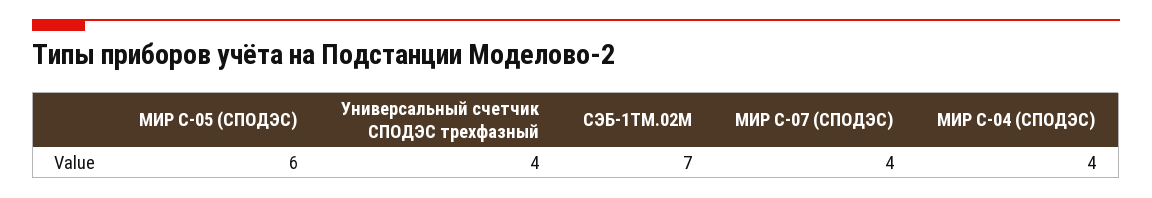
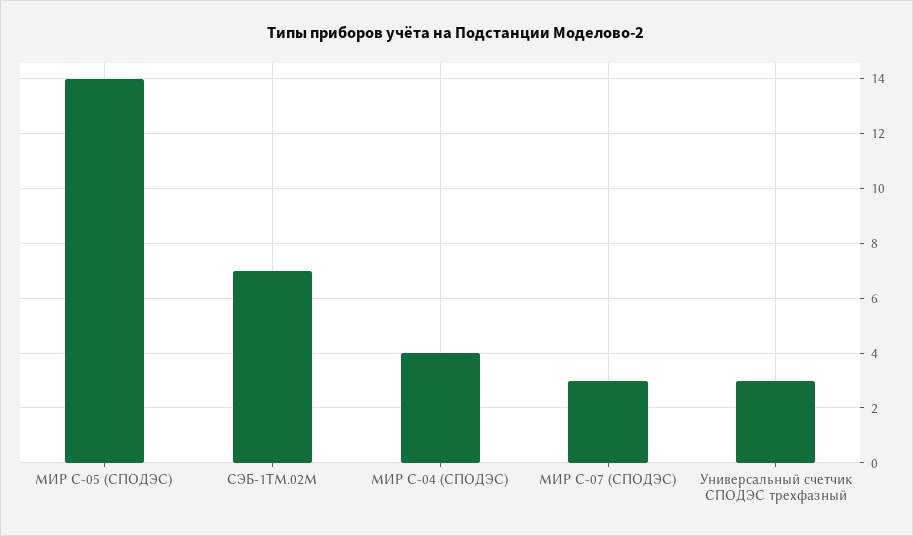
  {
-   "МИР С-05 (СПОДЭС)": 6,
+   "МИР С-05 (СПОДЭС)": 14,
-   "Универсальный счетчик СПОДЭС трехфазный": 4,
+   "Универсальный счетчик СПОДЭС трехфазный": 3,
    "СЭБ-1ТМ.02М": 7,
-   "МИР С-07 (СПОДЭС)": 4,
+   "МИР С-07 (СПОДЭС)": 3,
    "МИР С-04 (СПОДЭС)": 4
  }

